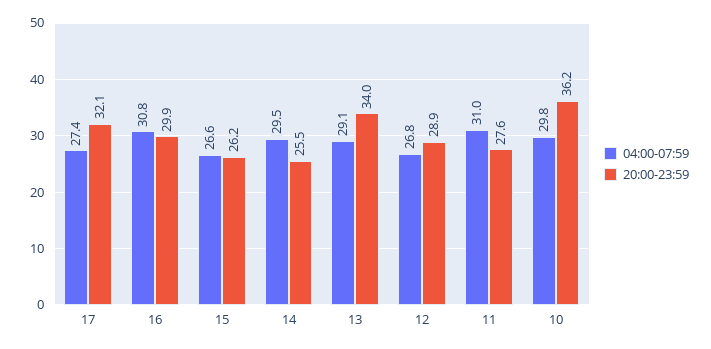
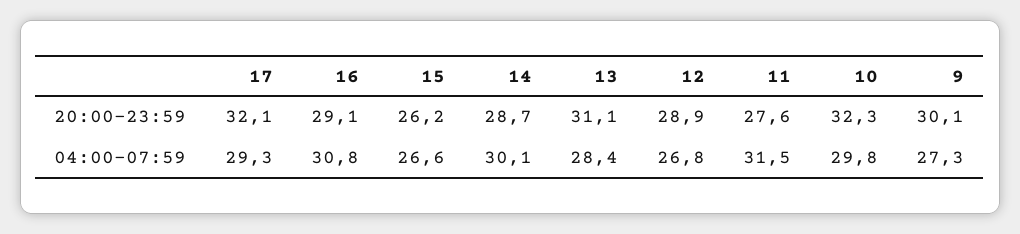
  {
    "04:00-07:59": {
-     "17": 27.4,
+     "17": 29.3,
      "16": 30.8,
      "15": 26.6,
-     "14": 29.5,
+     "14": 30.1,
-     "13": 29.1,
+     "13": 28.4,
      "12": 26.8,
-     "11": 31,
+     "11": 31.5,
-     "10": 29.8
+     "10": 29.8,
+     "9": 27.3
    },
    "20:00-23:59": {
      "17": 32.1,
-     "16": 29.9,
+     "16": 29.1,
      "15": 26.2,
-     "14": 25.5,
+     "14": 28.7,
-     "13": 34,
+     "13": 31.1,
      "12": 28.9,
      "11": 27.6,
-     "10": 36.2
+     "10": 32.3,
+     "9": 30.1
    }
  }

